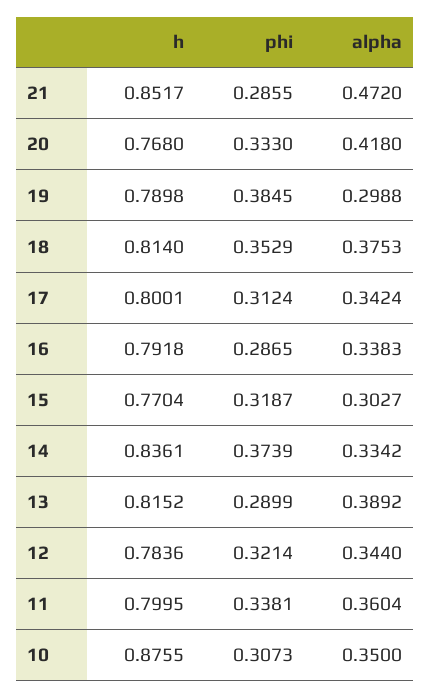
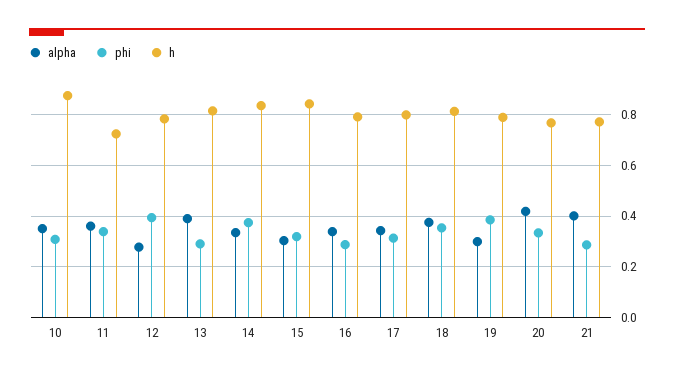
  {
    "h": {
-     "21": 0.8517,
+     "21": 0.775,
      "20": 0.768,
      "19": 0.7898,
      "18": 0.814,
      "17": 0.8001,
      "16": 0.7918,
-     "15": 0.7704,
+     "15": 0.85,
      "14": 0.8361,
      "13": 0.8152,
      "12": 0.7836,
-     "11": 0.7995,
+     "11": 0.725,
      "10": 0.8755
    },
    "phi": {
      "21": 0.2855,
      "20": 0.333,
      "19": 0.3845,
      "18": 0.3529,
      "17": 0.3124,
      "16": 0.2865,
      "15": 0.3187,
      "14": 0.3739,
      "13": 0.2899,
-     "12": 0.3214,
+     "12": 0.4,
      "11": 0.3381,
      "10": 0.3073
    },
    "alpha": {
-     "21": 0.472,
+     "21": 0.4,
      "20": 0.418,
      "19": 0.2988,
      "18": 0.3753,
      "17": 0.3424,
      "16": 0.3383,
      "15": 0.3027,
      "14": 0.3342,
      "13": 0.3892,
-     "12": 0.344,
+     "12": 0.275,
      "11": 0.3604,
      "10": 0.35
    }
  }

